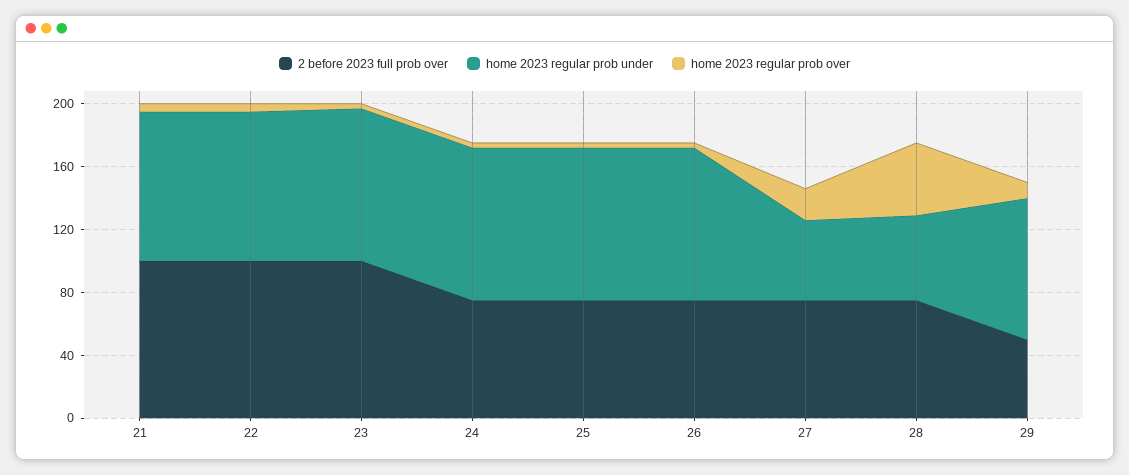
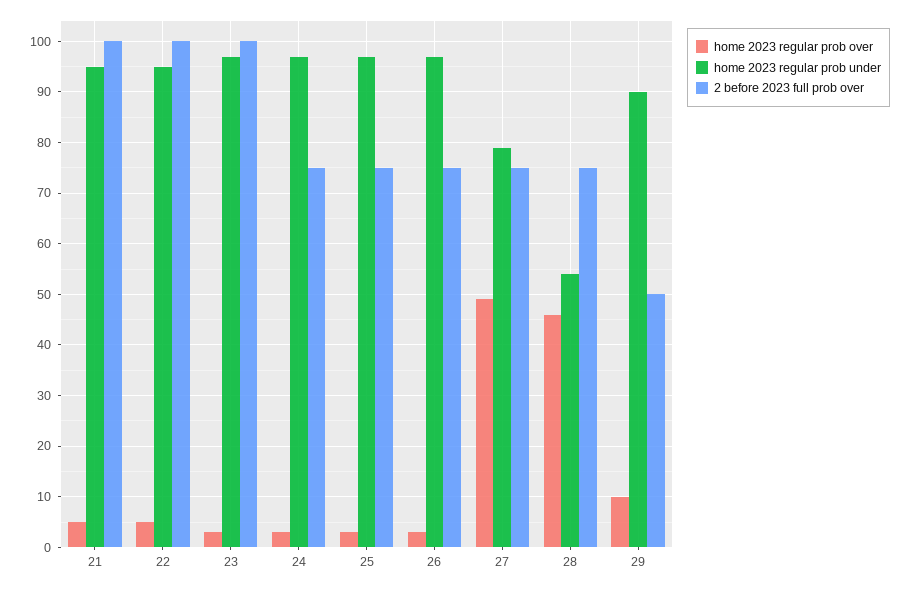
  {
    "2 before 2023 full prob over": {
      "21": 100,
      "22": 100,
      "23": 100,
      "24": 75,
      "25": 75,
      "26": 75,
      "27": 75,
      "28": 75,
      "29": 50
    },
    "home 2023 regular prob under": {
      "21": 95,
      "22": 95,
      "23": 95,
      "24": 95,
      "25": 95,
      "26": 95,
-     "27": 50,
+     "27": 80,
      "28": 55,
      "29": 90
    },
    "home 2023 regular prob over": {
      "21": 5,
      "22": 5,
      "23": 5,
      "24": 5,
      "25": 5,
      "26": 5,
-     "27": 20,
+     "27": 50,
      "28": 45,
      "29": 10
    }
  }

